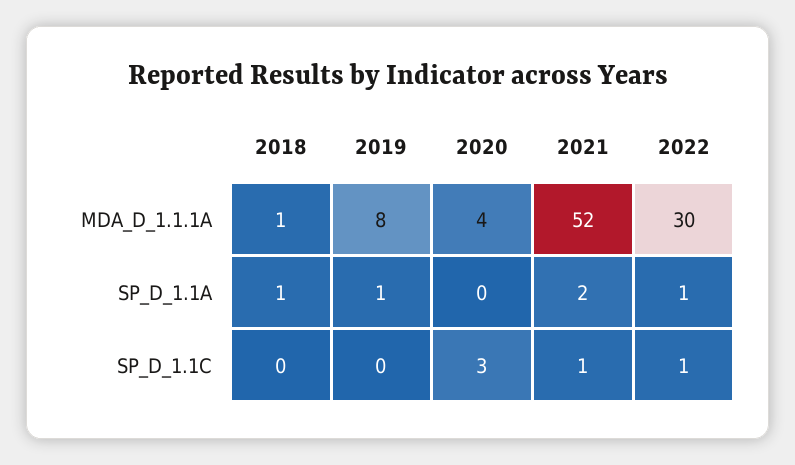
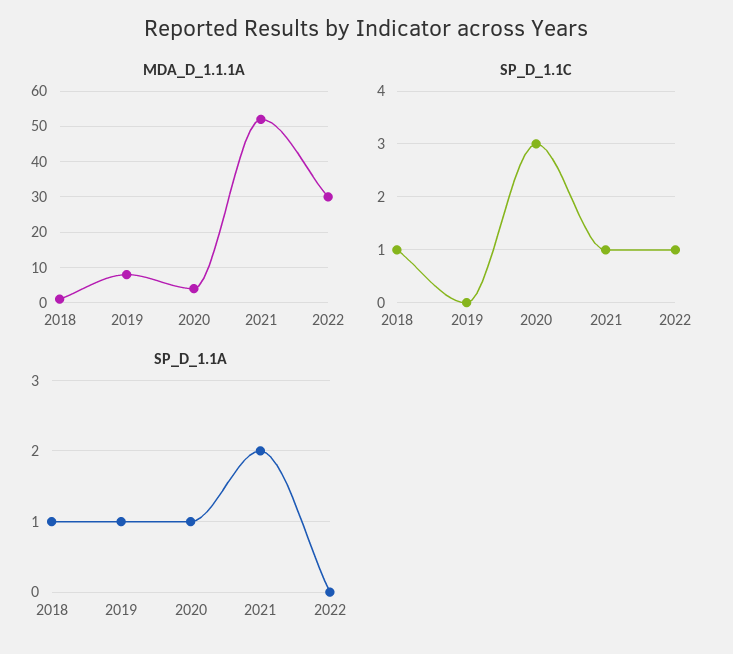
  {
    "MDA_D_1.1.1A": {
      "2018": 1,
      "2019": 8,
      "2020": 4,
      "2021": 52,
      "2022": 30
    },
    "SP_D_1.1A": {
      "2018": 1,
      "2019": 1,
-     "2020": 0,
+     "2020": 1,
      "2021": 2,
-     "2022": 1
+     "2022": 0
    },
    "SP_D_1.1C": {
-     "2018": 0,
+     "2018": 1,
      "2019": 0,
      "2020": 3,
      "2021": 1,
      "2022": 1
    }
  }

